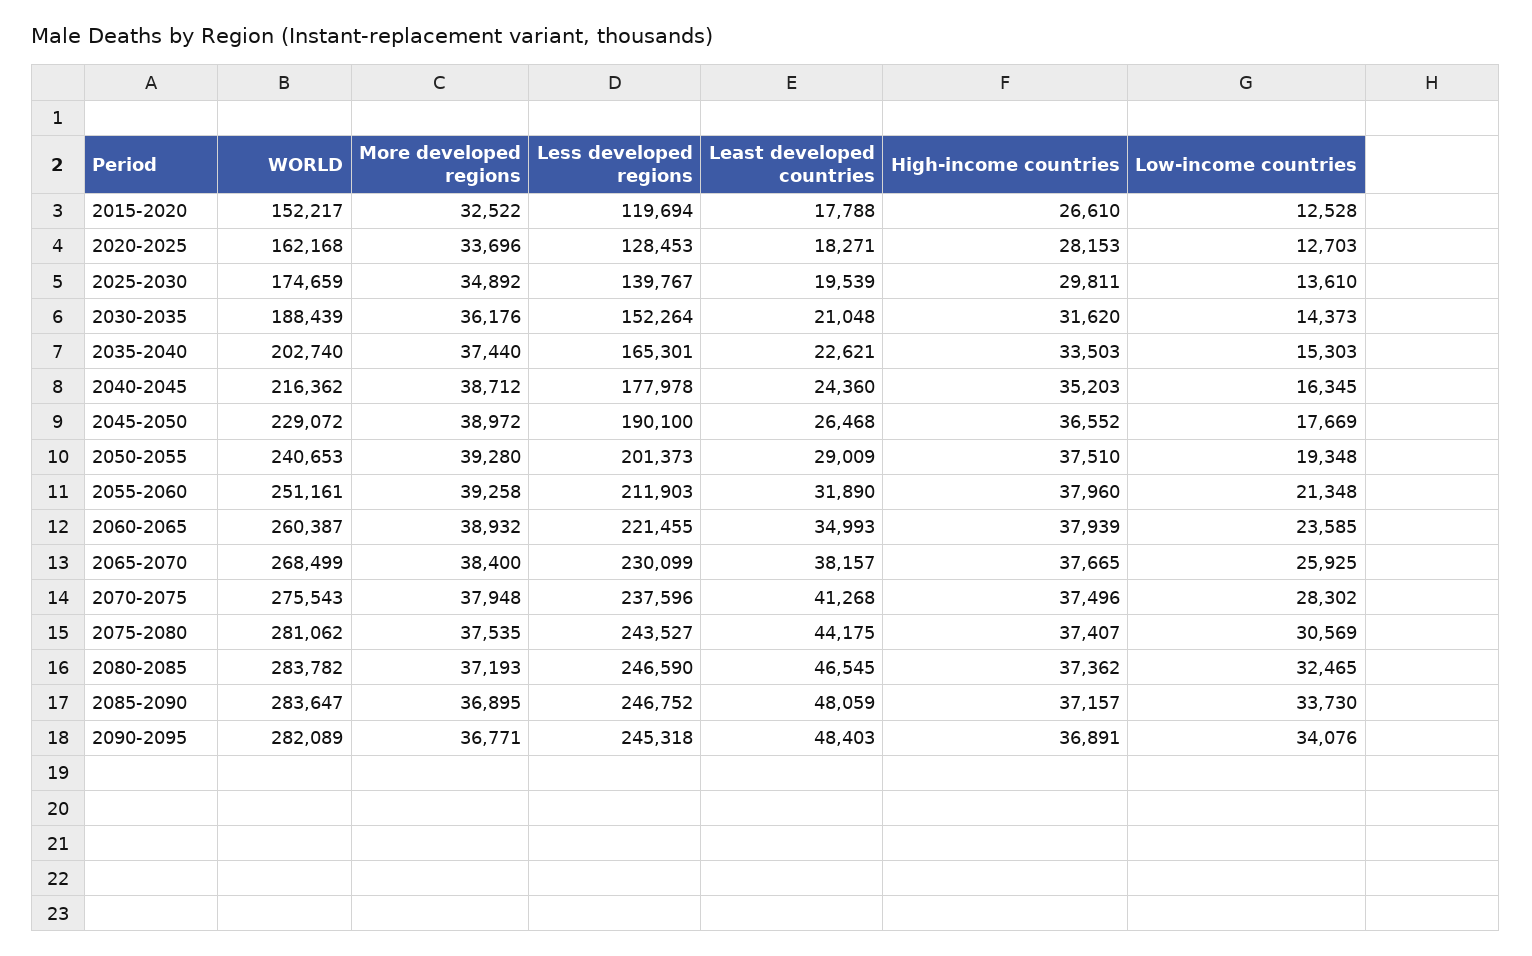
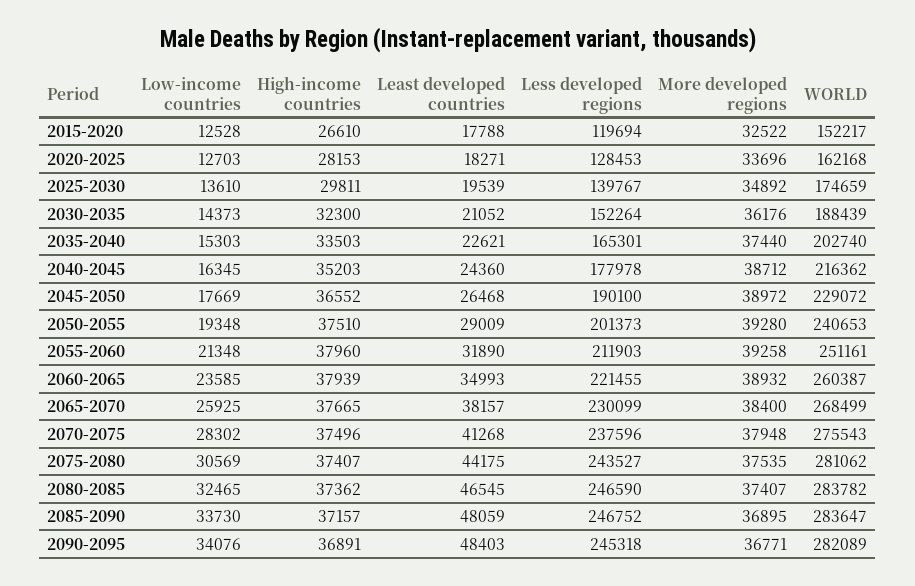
  {
    "WORLD": {
      "2015-2020": 152217,
      "2020-2025": 162168,
      "2025-2030": 174659,
      "2030-2035": 188439,
      "2035-2040": 202740,
      "2040-2045": 216362,
      "2045-2050": 229072,
      "2050-2055": 240653,
      "2055-2060": 251161,
      "2060-2065": 260387,
      "2065-2070": 268499,
      "2070-2075": 275543,
      "2075-2080": 281062,
      "2080-2085": 283782,
      "2085-2090": 283647,
      "2090-2095": 282089
    },
    "More developed regions": {
      "2015-2020": 32522,
      "2020-2025": 33696,
      "2025-2030": 34892,
      "2030-2035": 36176,
      "2035-2040": 37440,
      "2040-2045": 38712,
      "2045-2050": 38972,
      "2050-2055": 39280,
      "2055-2060": 39258,
      "2060-2065": 38932,
      "2065-2070": 38400,
      "2070-2075": 37948,
      "2075-2080": 37535,
-     "2080-2085": 37193,
+     "2080-2085": 37407,
      "2085-2090": 36895,
      "2090-2095": 36771
    },
    "Less developed regions": {
      "2015-2020": 119694,
      "2020-2025": 128453,
      "2025-2030": 139767,
      "2030-2035": 152264,
      "2035-2040": 165301,
      "2040-2045": 177978,
      "2045-2050": 190100,
      "2050-2055": 201373,
      "2055-2060": 211903,
      "2060-2065": 221455,
      "2065-2070": 230099,
      "2070-2075": 237596,
      "2075-2080": 243527,
      "2080-2085": 246590,
      "2085-2090": 246752,
      "2090-2095": 245318
    },
    "Least developed countries": {
      "2015-2020": 17788,
      "2020-2025": 18271,
      "2025-2030": 19539,
-     "2030-2035": 21048,
+     "2030-2035": 21052,
      "2035-2040": 22621,
      "2040-2045": 24360,
      "2045-2050": 26468,
      "2050-2055": 29009,
      "2055-2060": 31890,
      "2060-2065": 34993,
      "2065-2070": 38157,
      "2070-2075": 41268,
      "2075-2080": 44175,
      "2080-2085": 46545,
      "2085-2090": 48059,
      "2090-2095": 48403
    },
    "High-income countries": {
      "2015-2020": 26610,
      "2020-2025": 28153,
      "2025-2030": 29811,
-     "2030-2035": 31620,
+     "2030-2035": 32300,
      "2035-2040": 33503,
      "2040-2045": 35203,
      "2045-2050": 36552,
      "2050-2055": 37510,
      "2055-2060": 37960,
      "2060-2065": 37939,
      "2065-2070": 37665,
      "2070-2075": 37496,
      "2075-2080": 37407,
      "2080-2085": 37362,
      "2085-2090": 37157,
      "2090-2095": 36891
    },
    "Low-income countries": {
      "2015-2020": 12528,
      "2020-2025": 12703,
      "2025-2030": 13610,
      "2030-2035": 14373,
      "2035-2040": 15303,
      "2040-2045": 16345,
      "2045-2050": 17669,
      "2050-2055": 19348,
      "2055-2060": 21348,
      "2060-2065": 23585,
      "2065-2070": 25925,
      "2070-2075": 28302,
      "2075-2080": 30569,
      "2080-2085": 32465,
      "2085-2090": 33730,
      "2090-2095": 34076
    }
  }

